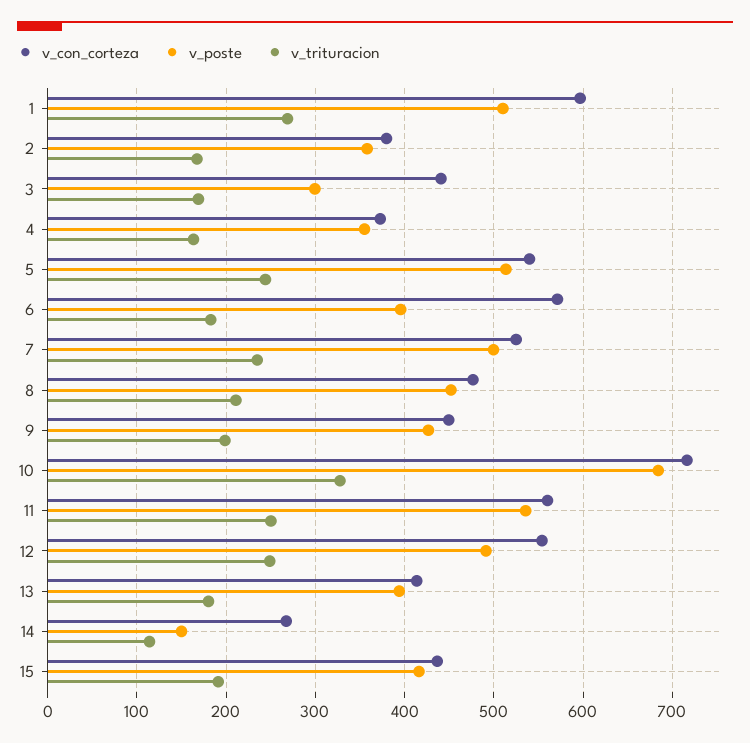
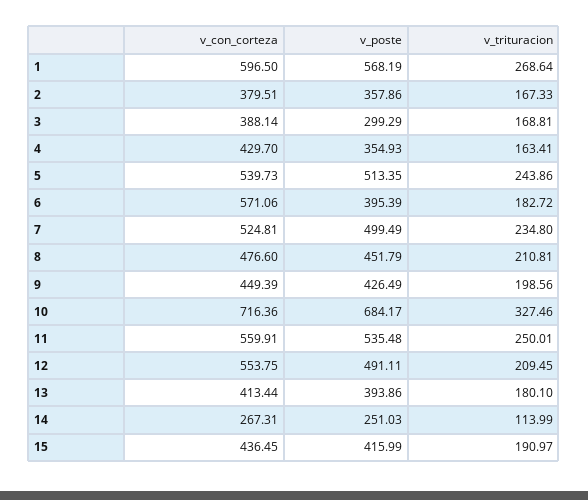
  {
    "v_con_corteza": {
      "1": 596.5,
      "2": 379.51,
-     "3": 440,
+     "3": 388.14,
-     "4": 370,
+     "4": 429.7,
      "5": 539.73,
      "6": 571.06,
      "7": 524.81,
      "8": 476.6,
      "9": 449.39,
      "10": 716.36,
      "11": 559.91,
      "12": 553.75,
      "13": 413.44,
      "14": 267.31,
      "15": 436.45
    },
    "v_poste": {
-     "1": 510,
+     "1": 568.19,
      "2": 357.86,
      "3": 299.29,
      "4": 354.93,
      "5": 513.35,
      "6": 395.39,
      "7": 499.49,
      "8": 451.79,
      "9": 426.49,
      "10": 684.17,
      "11": 535.48,
      "12": 491.11,
      "13": 393.86,
-     "14": 150,
+     "14": 251.03,
      "15": 415.99
    },
    "v_trituracion": {
      "1": 268.64,
      "2": 167.33,
      "3": 168.81,
      "4": 163.41,
      "5": 243.86,
      "6": 182.72,
      "7": 234.8,
      "8": 210.81,
      "9": 198.56,
      "10": 327.46,
      "11": 250.01,
-     "12": 250,
+     "12": 209.45,
      "13": 180.1,
      "14": 113.99,
      "15": 190.97
    }
  }

